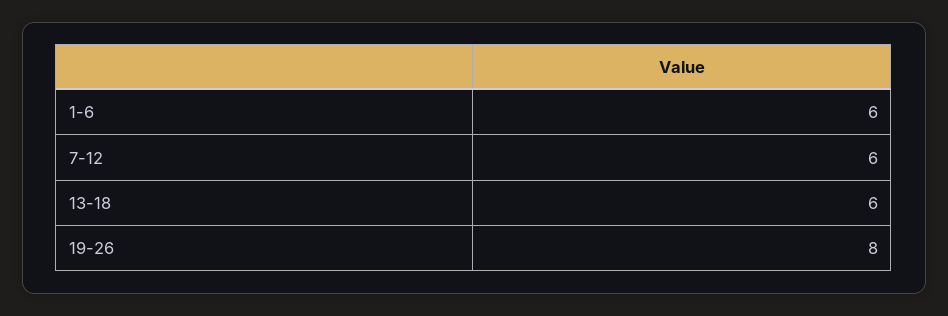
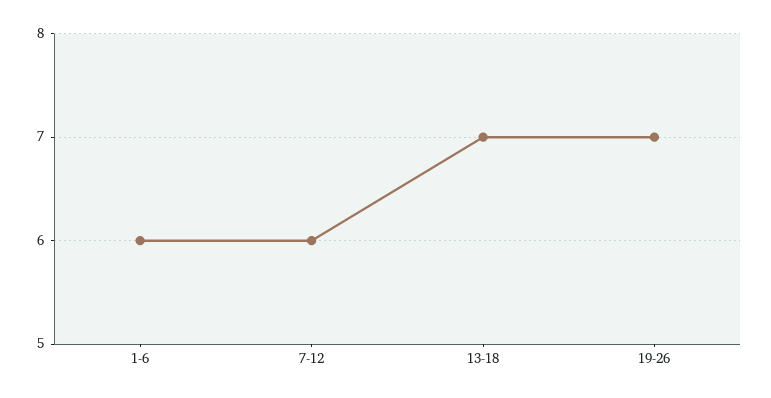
  {
    "1-6": 6,
    "7-12": 6,
-   "13-18": 6,
+   "13-18": 7,
-   "19-26": 8
+   "19-26": 7
  }

